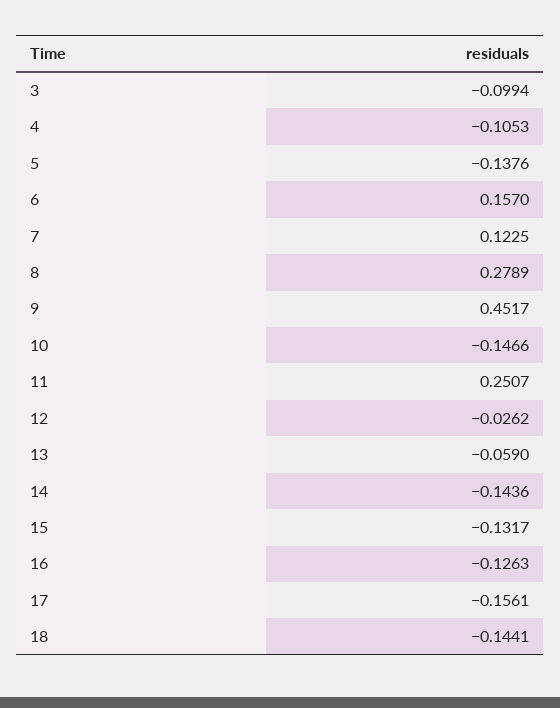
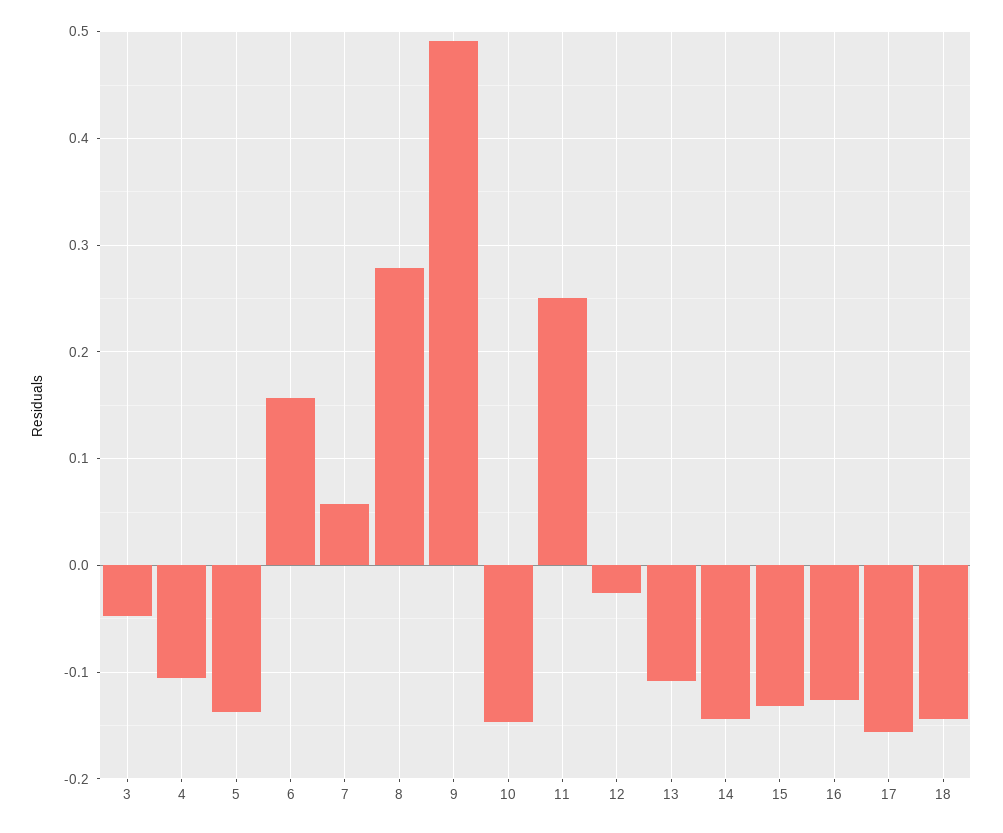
  {
-   "3": -0.0994,
+   "3": -0.05,
    "4": -0.1053,
    "5": -0.1376,
    "6": 0.157,
-   "7": 0.1225,
+   "7": 0.06,
    "8": 0.2789,
-   "9": 0.4517,
+   "9": 0.49,
    "10": -0.1466,
    "11": 0.2507,
    "12": -0.0262,
-   "13": -0.059,
+   "13": -0.11,
    "14": -0.1436,
    "15": -0.1317,
    "16": -0.1263,
    "17": -0.1561,
    "18": -0.1441
  }

